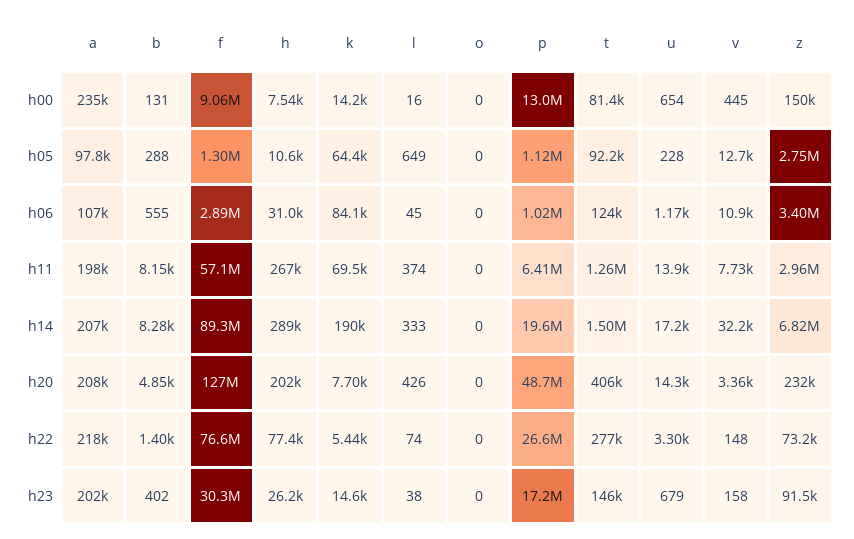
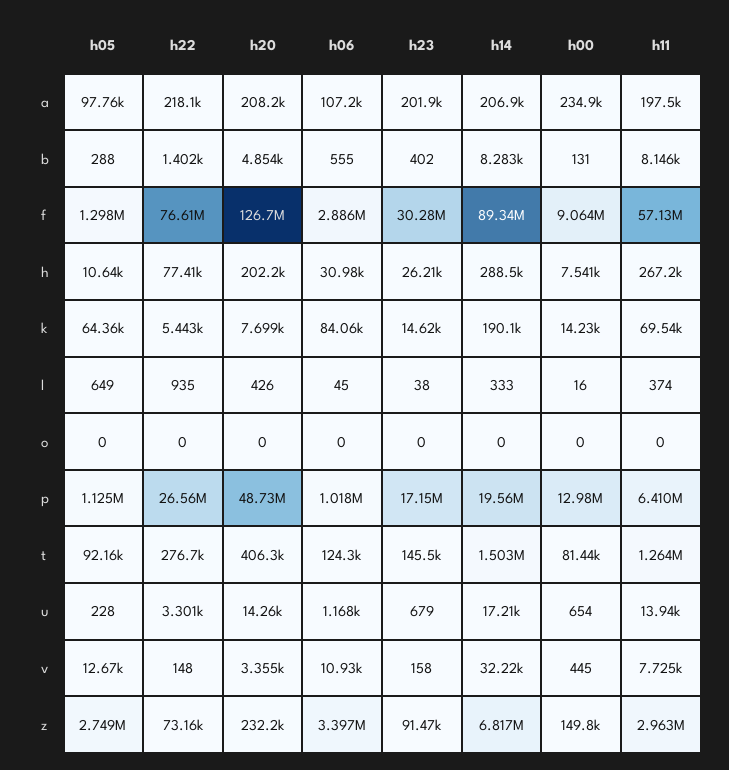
  {
    "a": {
      "h00": 234900,
      "h05": 97760,
      "h06": 107200,
      "h11": 197500,
      "h14": 206900,
      "h20": 208200,
      "h22": 218100,
      "h23": 201900
    },
    "b": {
      "h00": 131,
      "h05": 288,
      "h06": 555,
      "h11": 8146,
      "h14": 8283,
      "h20": 4854,
      "h22": 1402,
      "h23": 402
    },
    "f": {
      "h00": 9064000,
      "h05": 1298000,
      "h06": 2886000,
      "h11": 57130000,
      "h14": 89340000,
      "h20": 126700000,
      "h22": 76610000,
      "h23": 30280000
    },
    "h": {
      "h00": 7541,
      "h05": 10640,
      "h06": 30980,
      "h11": 267200,
      "h14": 288500,
      "h20": 202200,
      "h22": 77410,
      "h23": 26210
    },
    "k": {
      "h00": 14230,
      "h05": 64360,
      "h06": 84060,
      "h11": 69540,
      "h14": 190100,
      "h20": 7699,
      "h22": 5443,
      "h23": 14620
    },
    "l": {
      "h00": 16,
      "h05": 649,
      "h06": 45,
      "h11": 374,
      "h14": 333,
      "h20": 426,
-     "h22": 74,
+     "h22": 935,
      "h23": 38
    },
    "o": {
      "h00": 0,
      "h05": 0,
      "h06": 0,
      "h11": 0,
      "h14": 0,
      "h20": 0,
      "h22": 0,
      "h23": 0
    },
    "p": {
      "h00": 12980000,
      "h05": 1125000,
      "h06": 1018000,
      "h11": 6410000,
      "h14": 19560000,
      "h20": 48730000,
      "h22": 26560000,
      "h23": 17150000
    },
    "t": {
      "h00": 81440,
      "h05": 92160,
      "h06": 124300,
      "h11": 1264000,
      "h14": 1503000,
      "h20": 406300,
      "h22": 276700,
      "h23": 145500
    },
    "u": {
      "h00": 654,
      "h05": 228,
      "h06": 1168,
      "h11": 13940,
      "h14": 17210,
      "h20": 14260,
      "h22": 3301,
      "h23": 679
    },
    "v": {
      "h00": 445,
      "h05": 12670,
      "h06": 10930,
      "h11": 7725,
      "h14": 32220,
      "h20": 3355,
      "h22": 148,
      "h23": 158
    },
    "z": {
      "h00": 149800,
      "h05": 2749000,
      "h06": 3397000,
      "h11": 2963000,
      "h14": 6817000,
      "h20": 232200,
      "h22": 73160,
      "h23": 91470
    }
  }

